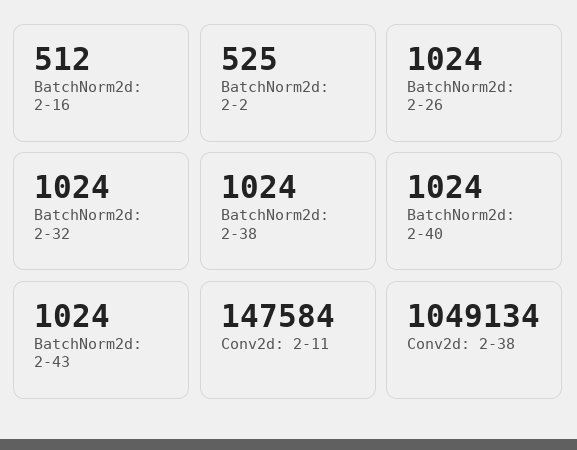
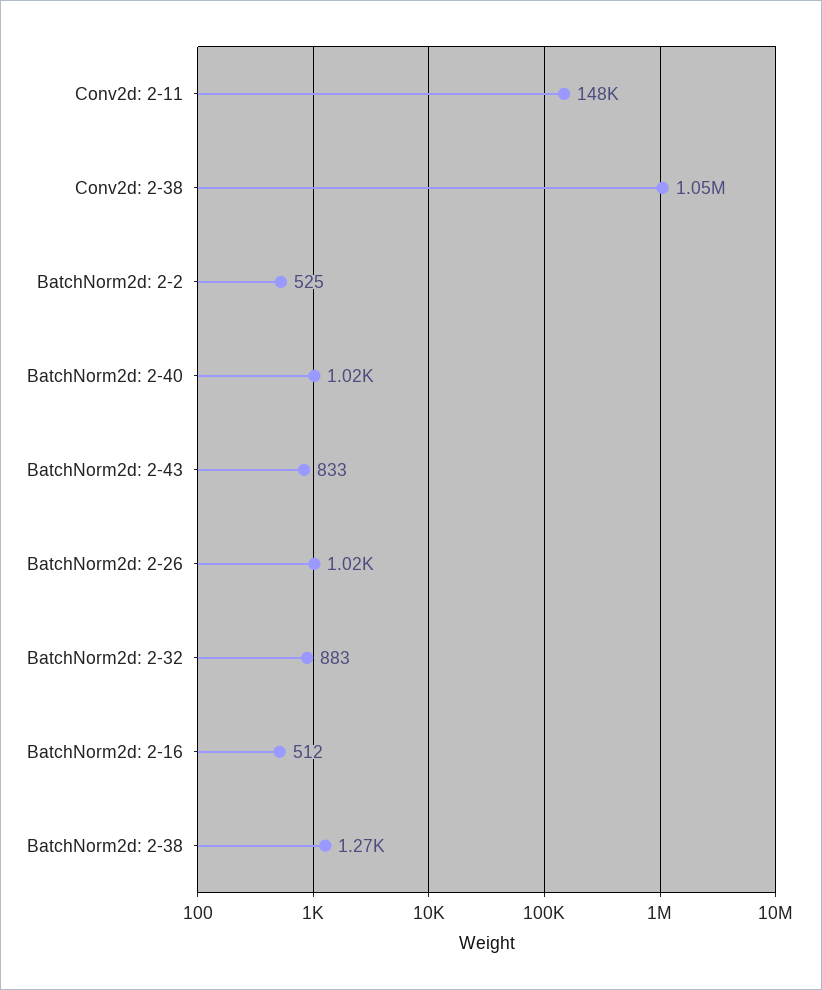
  {
    "BatchNorm2d: 2-16": 512,
    "BatchNorm2d: 2-2": 525,
    "BatchNorm2d: 2-26": 1024,
-   "BatchNorm2d: 2-32": 1024,
+   "BatchNorm2d: 2-32": 883,
-   "BatchNorm2d: 2-38": 1024,
+   "BatchNorm2d: 2-38": 1270,
    "BatchNorm2d: 2-40": 1024,
-   "BatchNorm2d: 2-43": 1024,
+   "BatchNorm2d: 2-43": 833,
    "Conv2d: 2-11": 147584,
    "Conv2d: 2-38": 1049134
  }

